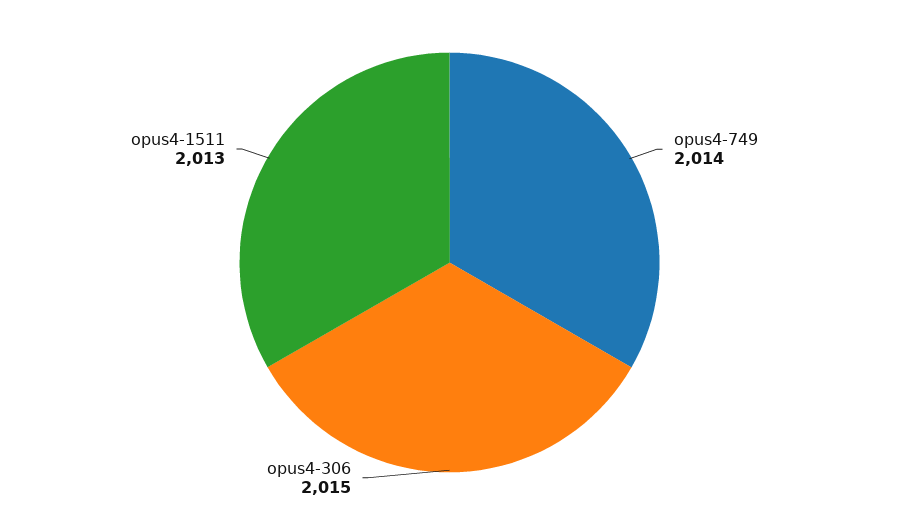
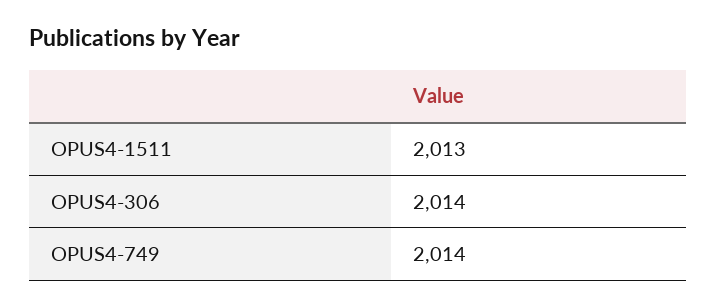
  {
    "opus4-749": 2014,
-   "opus4-306": 2015,
+   "opus4-306": 2014,
    "opus4-1511": 2013
  }

